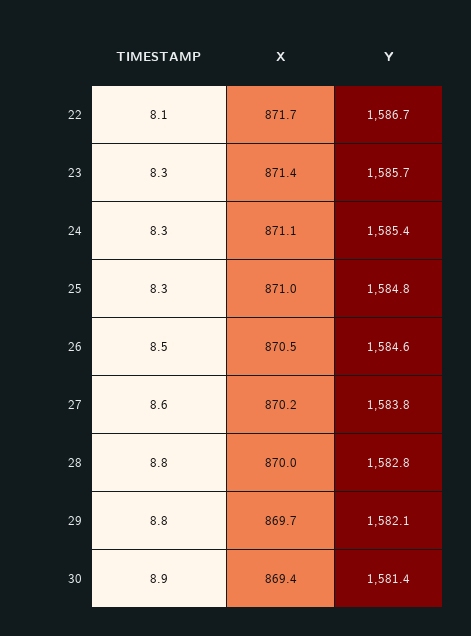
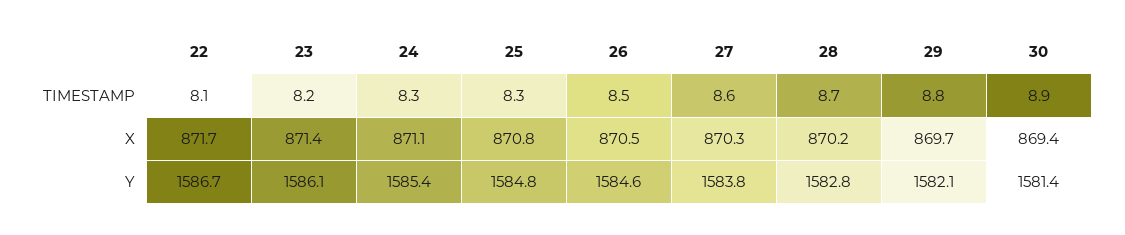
  {
    "TIMESTAMP": {
      "22": 8.1,
-     "23": 8.3,
+     "23": 8.2,
      "24": 8.3,
      "25": 8.3,
      "26": 8.5,
      "27": 8.6,
-     "28": 8.8,
+     "28": 8.7,
      "29": 8.8,
      "30": 8.9
    },
    "X": {
      "22": 871.7,
      "23": 871.4,
      "24": 871.1,
-     "25": 871,
+     "25": 870.8,
      "26": 870.5,
-     "27": 870.2,
+     "27": 870.3,
-     "28": 870,
+     "28": 870.2,
      "29": 869.7,
      "30": 869.4
    },
    "Y": {
      "22": 1586.7,
-     "23": 1585.7,
+     "23": 1586.1,
      "24": 1585.4,
      "25": 1584.8,
      "26": 1584.6,
      "27": 1583.8,
      "28": 1582.8,
      "29": 1582.1,
      "30": 1581.4
    }
  }

